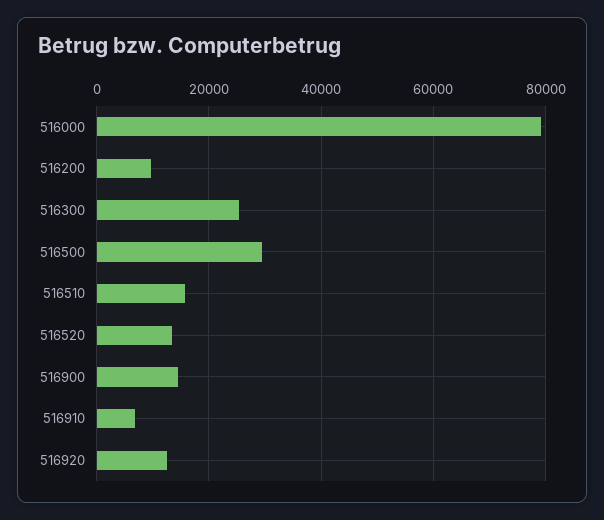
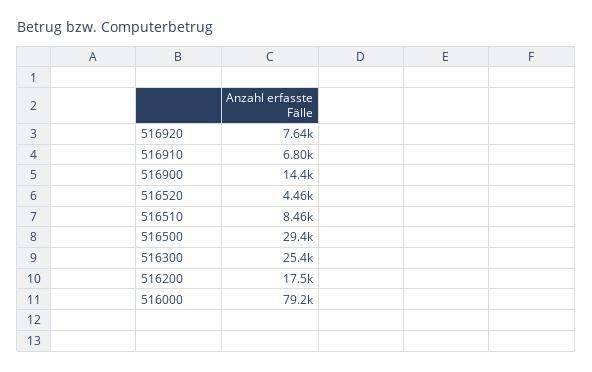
  {
    "516000": 79200,
-   "516200": 10000,
+   "516200": 17500,
    "516300": 25400,
    "516500": 29400,
-   "516510": 16000,
+   "516510": 8460,
-   "516520": 14000,
+   "516520": 4460,
    "516900": 14400,
    "516910": 6800,
-   "516920": 12000
+   "516920": 7640
  }

